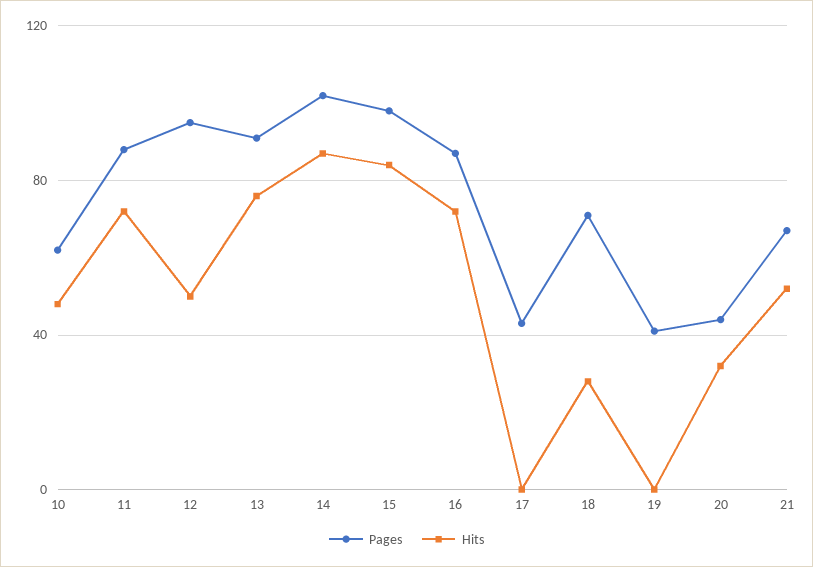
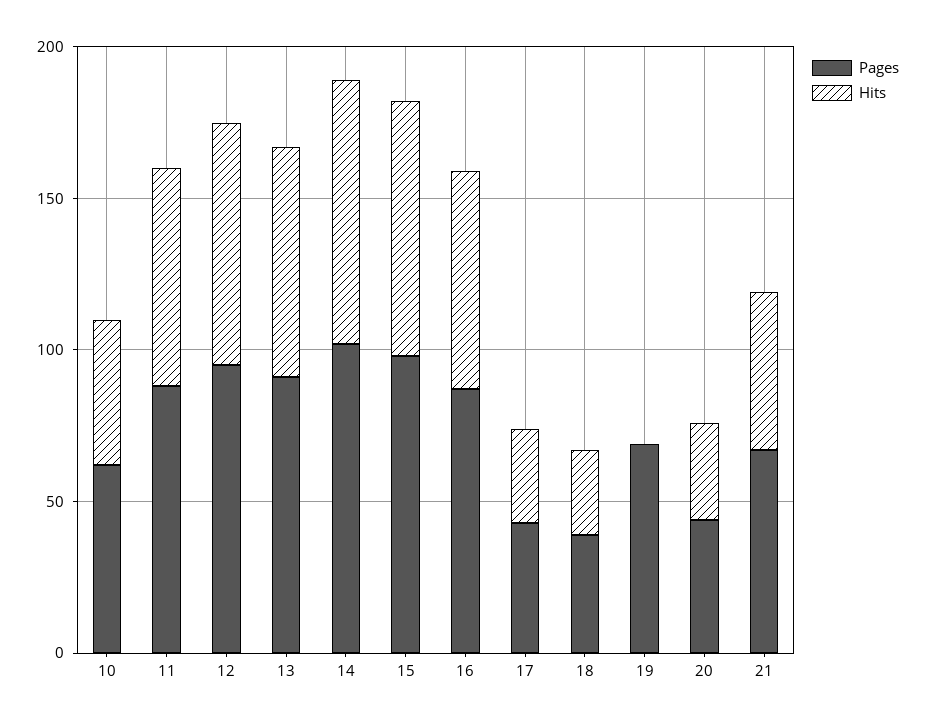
  {
    "Pages": {
      "10": 60,
      "11": 90,
      "12": 95,
      "13": 90,
      "14": 100,
      "15": 100,
      "16": 85,
      "17": 45,
-     "18": 70,
+     "18": 40,
-     "19": 40,
+     "19": 70,
      "20": 45,
      "21": 65
    },
    "Hits": {
      "10": 50,
      "11": 70,
-     "12": 50,
+     "12": 80,
      "13": 75,
      "14": 85,
      "15": 85,
      "16": 70,
-     "17": 0,
+     "17": 30,
      "18": 30,
      "19": 0,
      "20": 30,
      "21": 50
    }
  }

